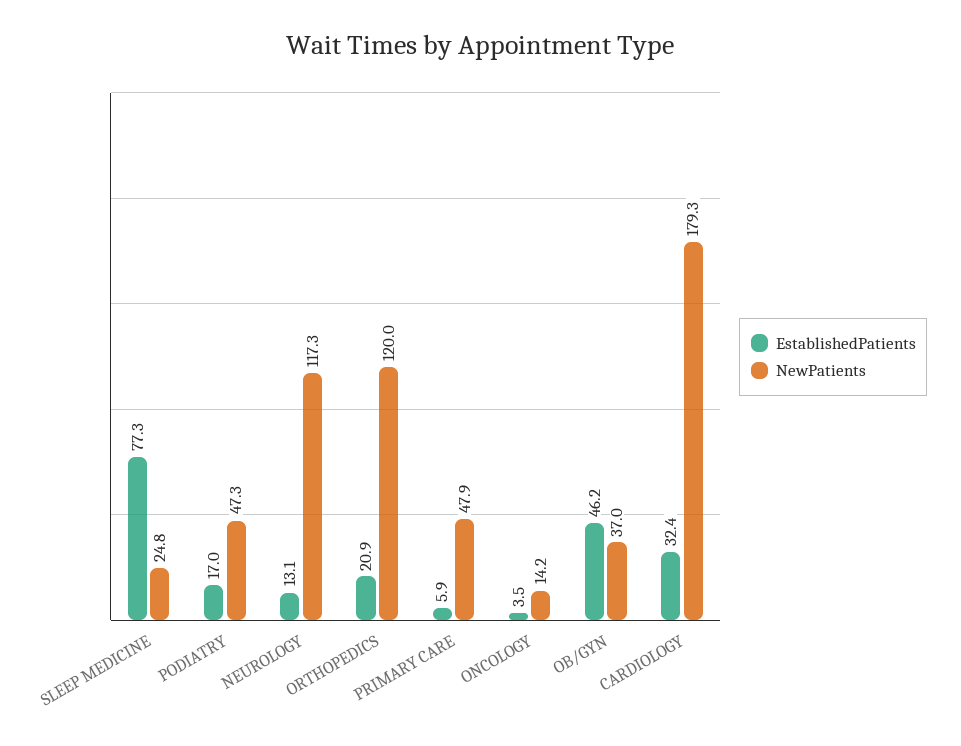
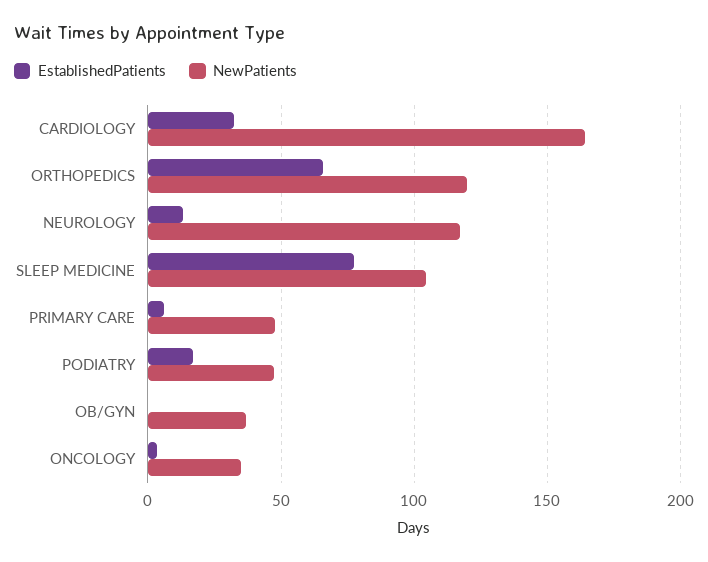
  {
    "EstablishedPatients": {
      "SLEEP MEDICINE": 77.3,
      "PODIATRY": 17,
      "NEUROLOGY": 13.1,
-     "ORTHOPEDICS": 20.9,
+     "ORTHOPEDICS": 65,
      "PRIMARY CARE": 5.9,
      "ONCOLOGY": 3.5,
-     "OB/GYN": 46.2,
+     "OB/GYN": 0,
      "CARDIOLOGY": 32.4
    },
    "NewPatients": {
-     "SLEEP MEDICINE": 24.8,
+     "SLEEP MEDICINE": 105,
      "PODIATRY": 47.3,
      "NEUROLOGY": 117.3,
      "ORTHOPEDICS": 120,
      "PRIMARY CARE": 47.9,
-     "ONCOLOGY": 14.2,
+     "ONCOLOGY": 35,
      "OB/GYN": 37,
-     "CARDIOLOGY": 179.3
+     "CARDIOLOGY": 165
    }
  }

